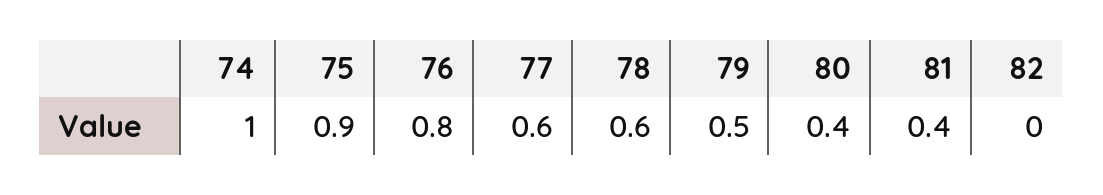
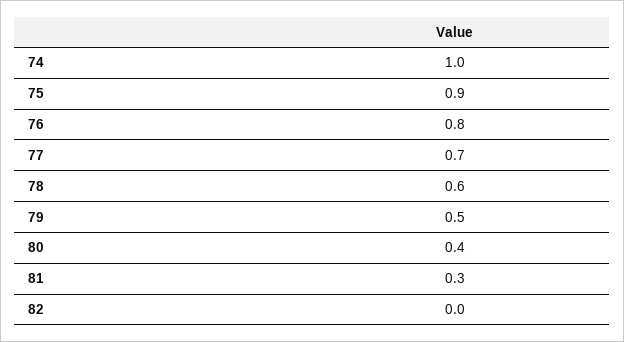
  {
    "74": 1,
    "75": 0.9,
    "76": 0.8,
-   "77": 0.6,
+   "77": 0.7,
    "78": 0.6,
    "79": 0.5,
    "80": 0.4,
-   "81": 0.4,
+   "81": 0.3,
    "82": 0
  }

